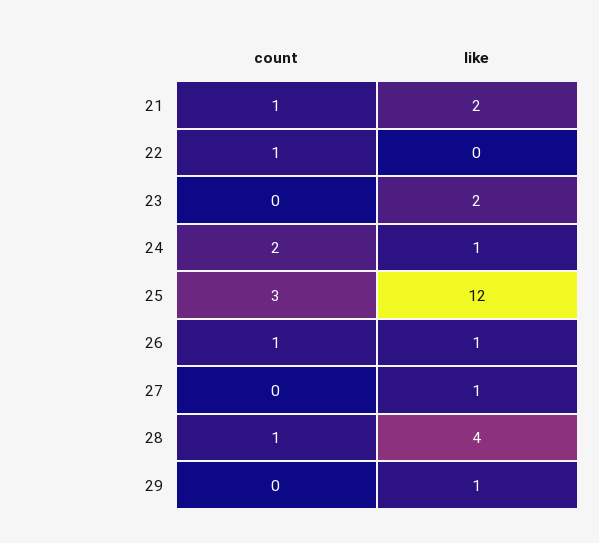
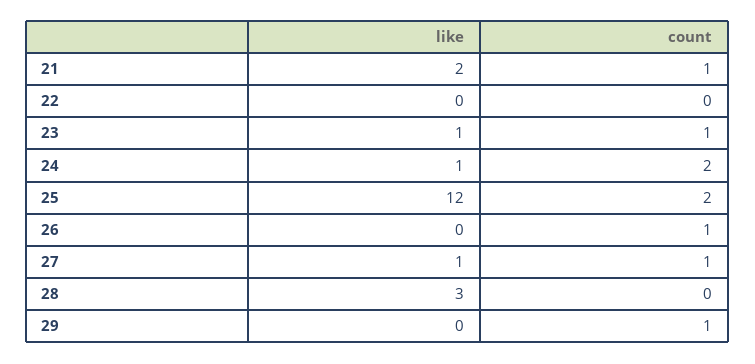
  {
    "count": {
      "21": 1,
-     "22": 1,
+     "22": 0,
-     "23": 0,
+     "23": 1,
      "24": 2,
-     "25": 3,
+     "25": 2,
      "26": 1,
-     "27": 0,
+     "27": 1,
-     "28": 1,
+     "28": 0,
-     "29": 0
+     "29": 1
    },
    "like": {
      "21": 2,
      "22": 0,
-     "23": 2,
+     "23": 1,
      "24": 1,
      "25": 12,
-     "26": 1,
+     "26": 0,
      "27": 1,
-     "28": 4,
+     "28": 3,
-     "29": 1
+     "29": 0
    }
  }

